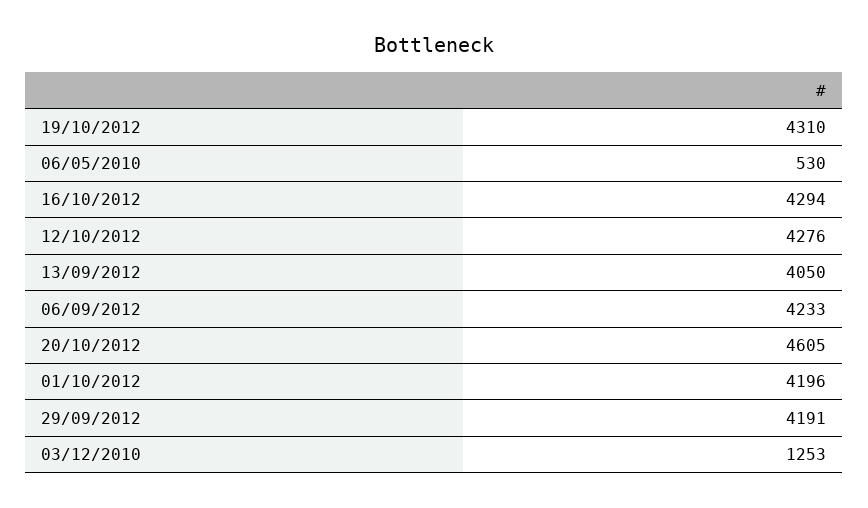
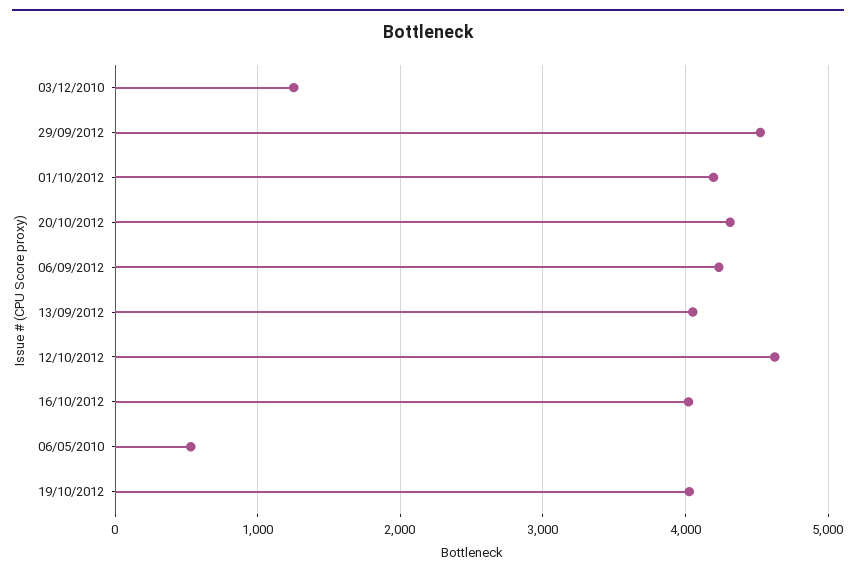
  {
-   "19/10/2012": 4310,
+   "19/10/2012": 4000,
    "06/05/2010": 530,
-   "16/10/2012": 4294,
+   "16/10/2012": 4000,
-   "12/10/2012": 4276,
+   "12/10/2012": 4600,
    "13/09/2012": 4050,
    "06/09/2012": 4233,
-   "20/10/2012": 4605,
+   "20/10/2012": 4300,
    "01/10/2012": 4196,
-   "29/09/2012": 4191,
+   "29/09/2012": 4500,
    "03/12/2010": 1253
  }

